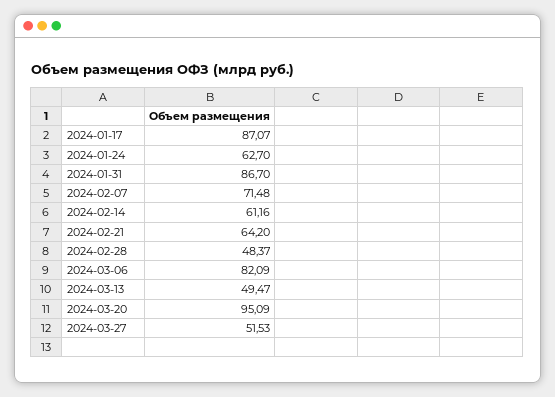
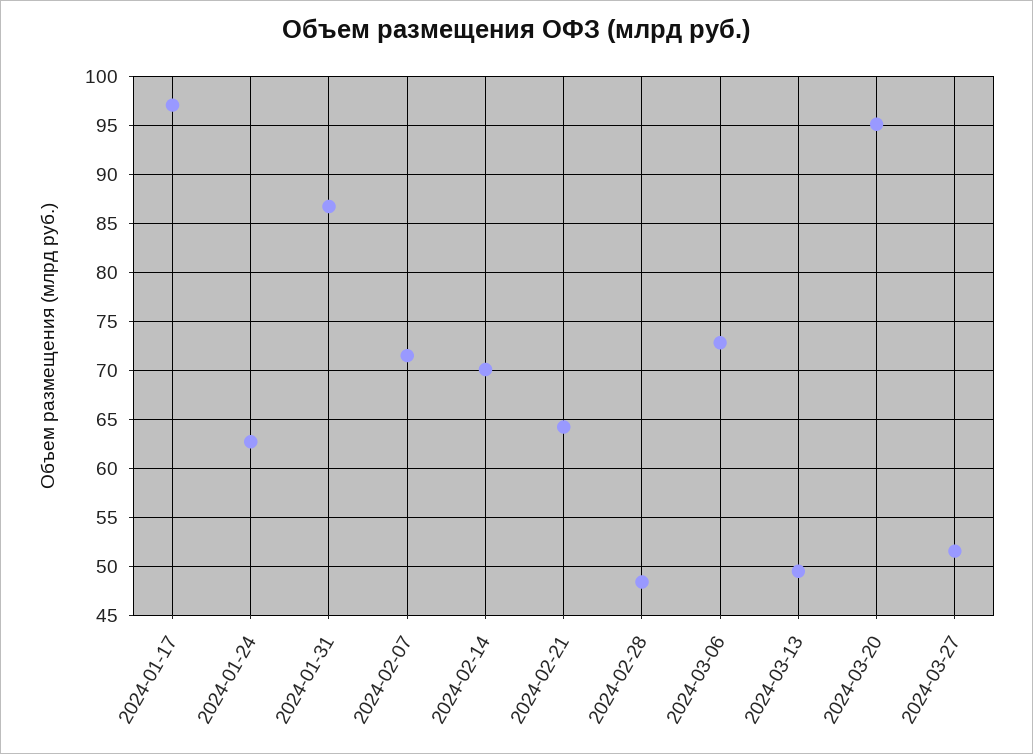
  {
-   "2024-01-17": 87.07,
+   "2024-01-17": 97,
    "2024-01-24": 62.7,
    "2024-01-31": 86.7,
    "2024-02-07": 71.48,
-   "2024-02-14": 61.16,
+   "2024-02-14": 70,
    "2024-02-21": 64.2,
    "2024-02-28": 48.37,
-   "2024-03-06": 82.09,
+   "2024-03-06": 73,
    "2024-03-13": 49.47,
    "2024-03-20": 95.09,
    "2024-03-27": 51.53
  }

